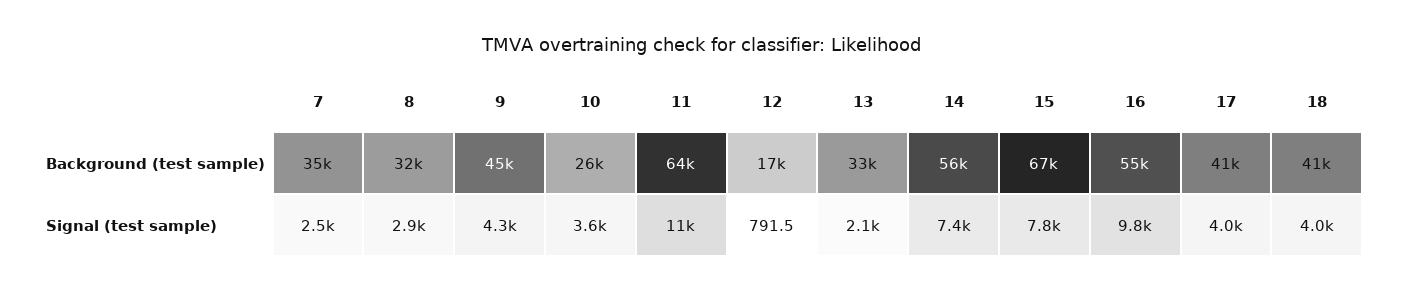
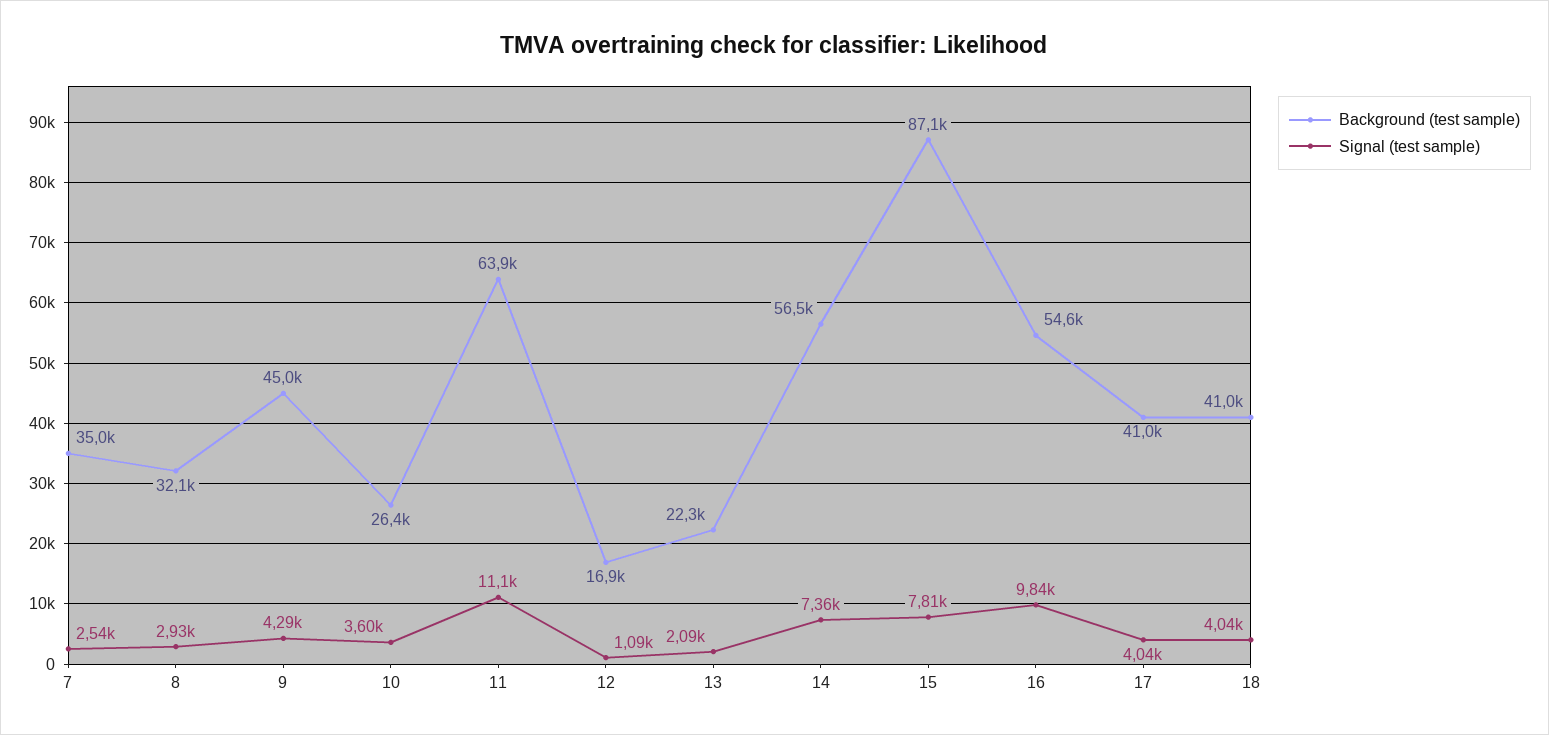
  {
    "Background (test sample)": {
      "7": 35000,
      "8": 32100,
      "9": 45000,
      "10": 26400,
      "11": 63900,
      "12": 16900,
-     "13": 33000,
+     "13": 22300,
      "14": 56500,
-     "15": 67000,
+     "15": 87100,
      "16": 54600,
      "17": 41000,
      "18": 41000
    },
    "Signal (test sample)": {
      "7": 2540,
      "8": 2930,
      "9": 4290,
      "10": 3600,
      "11": 11100,
-     "12": 791.5,
+     "12": 1090,
      "13": 2090,
      "14": 7360,
      "15": 7810,
      "16": 9840,
      "17": 4040,
      "18": 4040
    }
  }

